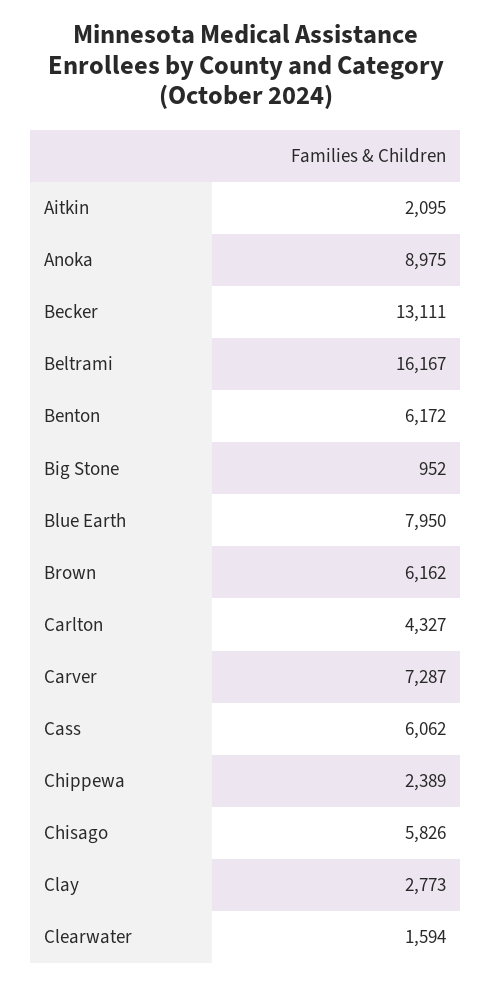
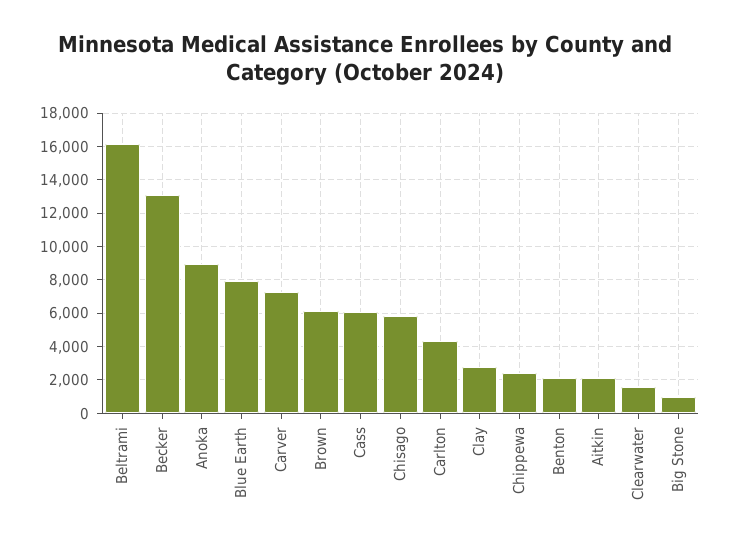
  {
    "Aitkin": 2095,
    "Anoka": 8975,
    "Becker": 13111,
    "Beltrami": 16167,
-   "Benton": 6172,
+   "Benton": 2000,
    "Big Stone": 952,
    "Blue Earth": 7950,
    "Brown": 6162,
    "Carlton": 4327,
    "Carver": 7287,
    "Cass": 6062,
    "Chippewa": 2389,
    "Chisago": 5826,
    "Clay": 2773,
    "Clearwater": 1594
  }

